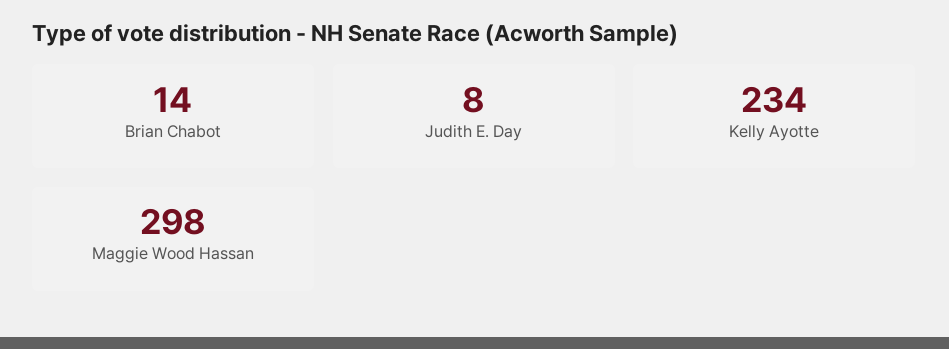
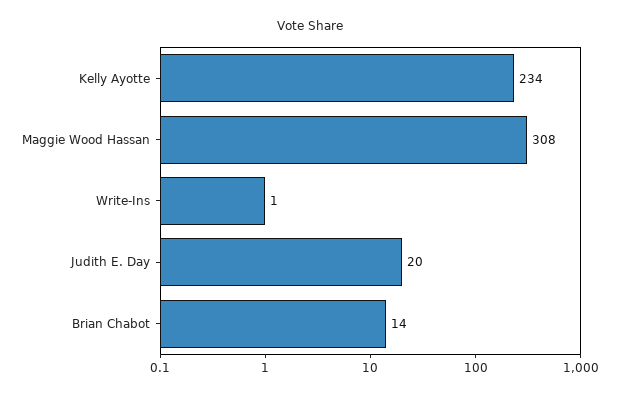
  {
    "Brian Chabot": 14,
-   "Judith E. Day": 8,
+   "Judith E. Day": 20,
    "Kelly Ayotte": 234,
-   "Maggie Wood Hassan": 298
+   "Maggie Wood Hassan": 308,
+   "Write-Ins": 1
  }

